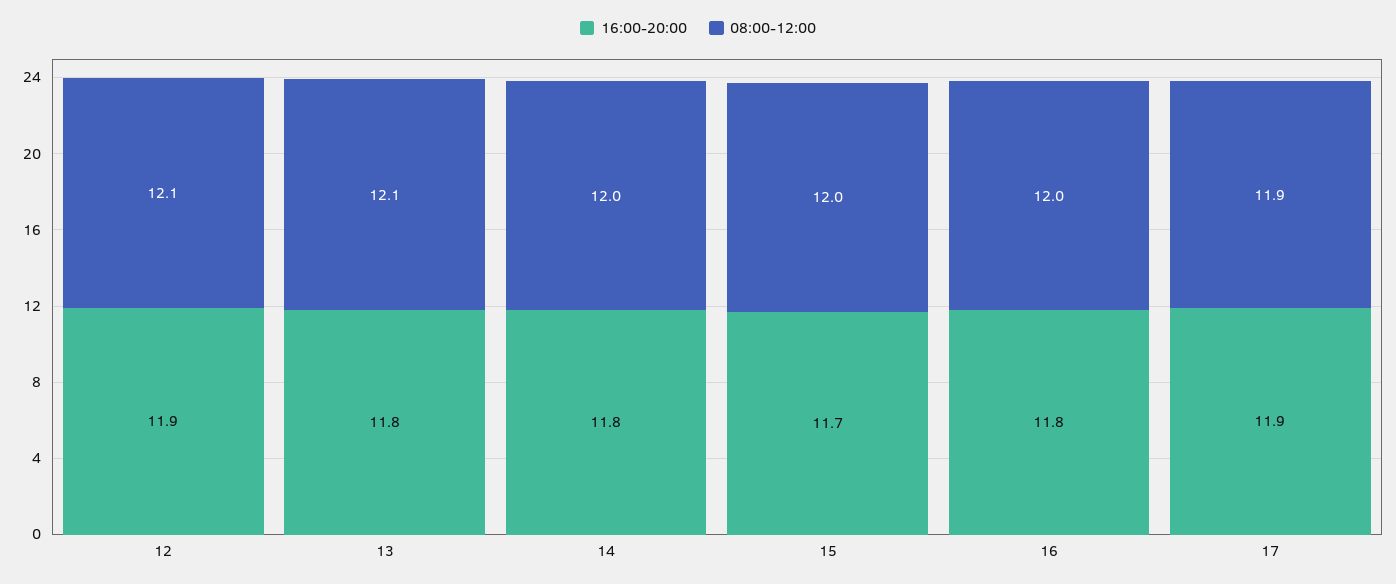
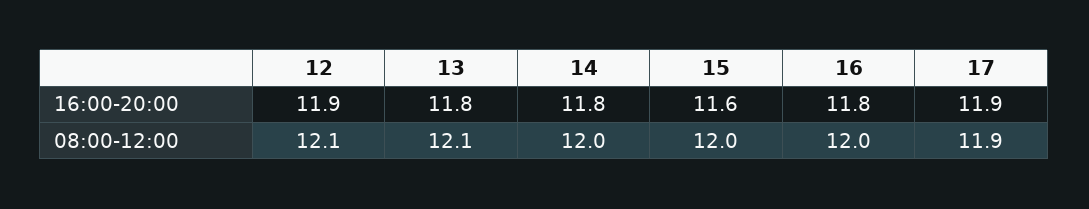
  {
    "16:00-20:00": {
      "12": 11.9,
      "13": 11.8,
      "14": 11.8,
-     "15": 11.7,
+     "15": 11.6,
      "16": 11.8,
      "17": 11.9
    },
    "08:00-12:00": {
      "12": 12.1,
      "13": 12.1,
      "14": 12,
      "15": 12,
      "16": 12,
      "17": 11.9
    }
  }

